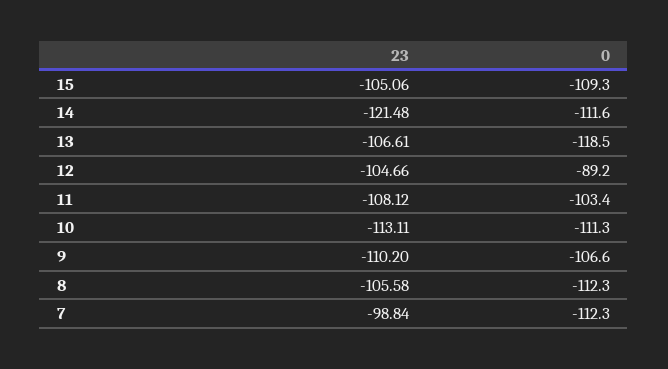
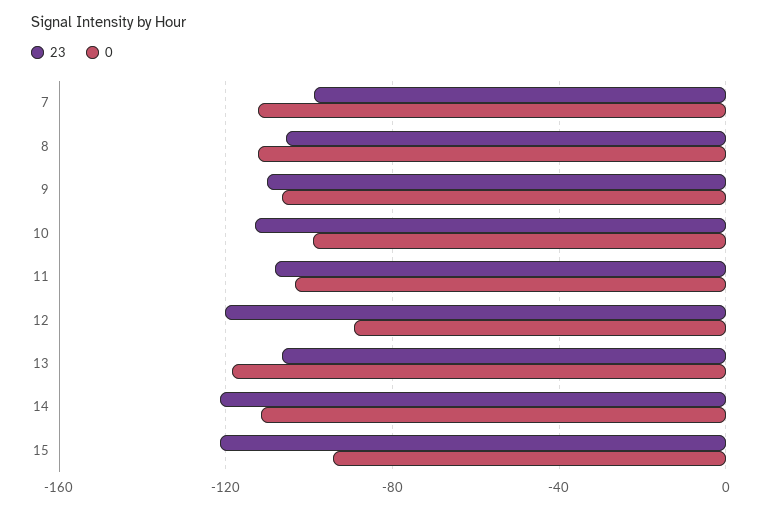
  {
    "23": {
-     "15": -105.06,
+     "15": -120,
      "14": -121.48,
      "13": -106.61,
-     "12": -104.66,
+     "12": -120,
      "11": -108.12,
      "10": -113.11,
      "9": -110.2,
      "8": -105.58,
      "7": -98.84
    },
    "0": {
-     "15": -109.3,
+     "15": -95,
      "14": -111.6,
      "13": -118.5,
      "12": -89.2,
      "11": -103.4,
-     "10": -111.3,
+     "10": -100,
      "9": -106.6,
      "8": -112.3,
      "7": -112.3
    }
  }

